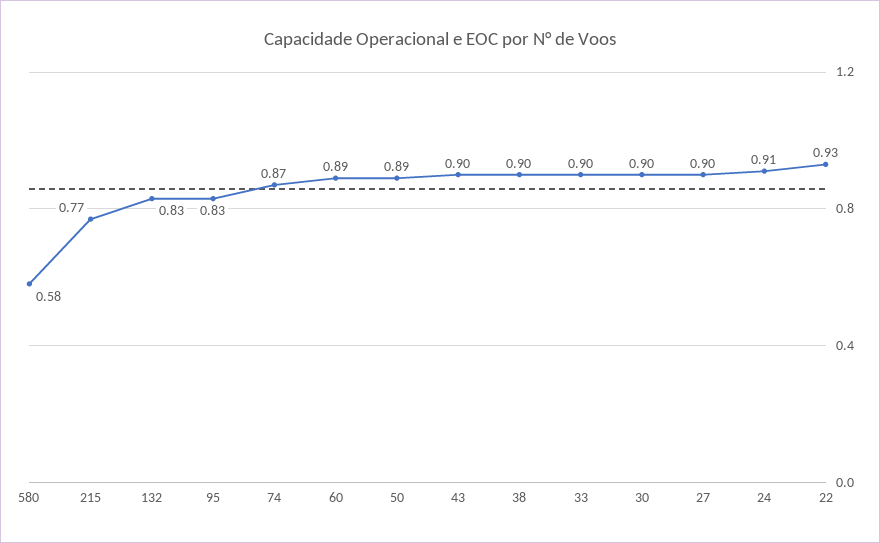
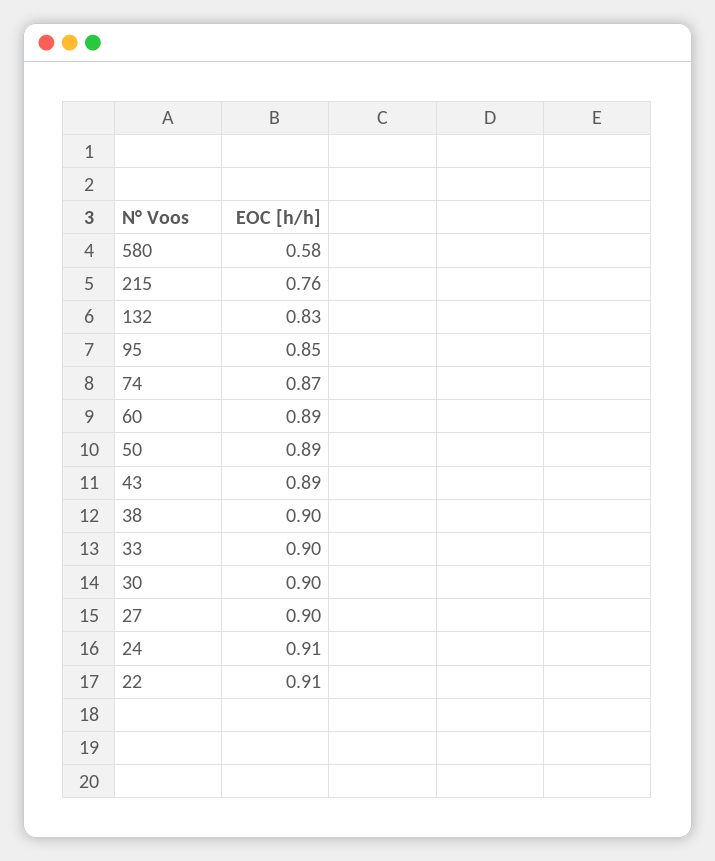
  {
    "580": 0.58,
-   "215": 0.77,
+   "215": 0.76,
    "132": 0.83,
-   "95": 0.83,
+   "95": 0.85,
    "74": 0.87,
    "60": 0.89,
    "50": 0.89,
-   "43": 0.9,
+   "43": 0.89,
    "38": 0.9,
    "33": 0.9,
    "30": 0.9,
    "27": 0.9,
    "24": 0.91,
-   "22": 0.93
+   "22": 0.91
  }

